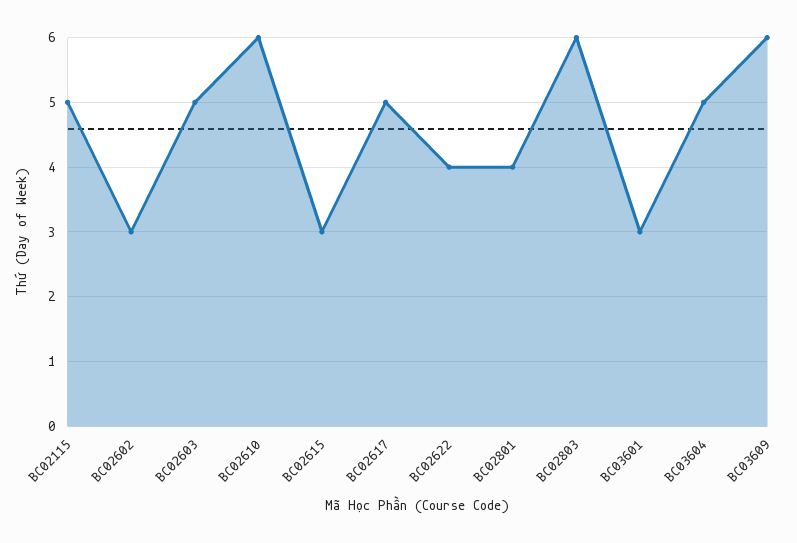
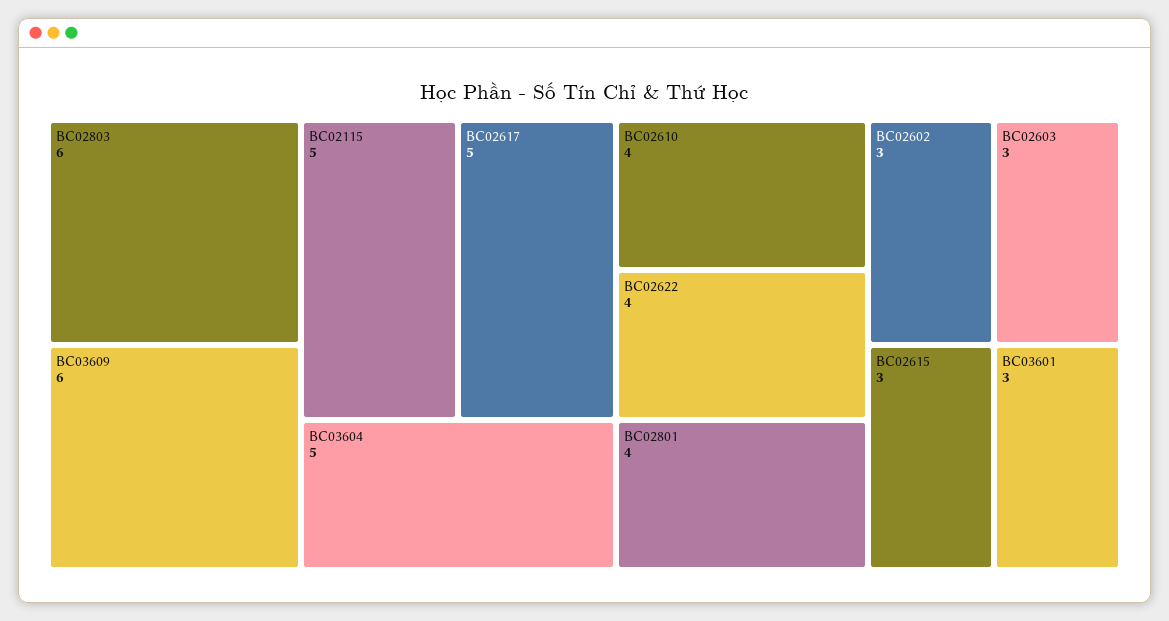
  {
    "BC02115": 5,
    "BC02602": 3,
-   "BC02603": 5,
+   "BC02603": 3,
-   "BC02610": 6,
+   "BC02610": 4,
    "BC02615": 3,
    "BC02617": 5,
    "BC02622": 4,
    "BC02801": 4,
    "BC02803": 6,
    "BC03601": 3,
    "BC03604": 5,
    "BC03609": 6
  }

